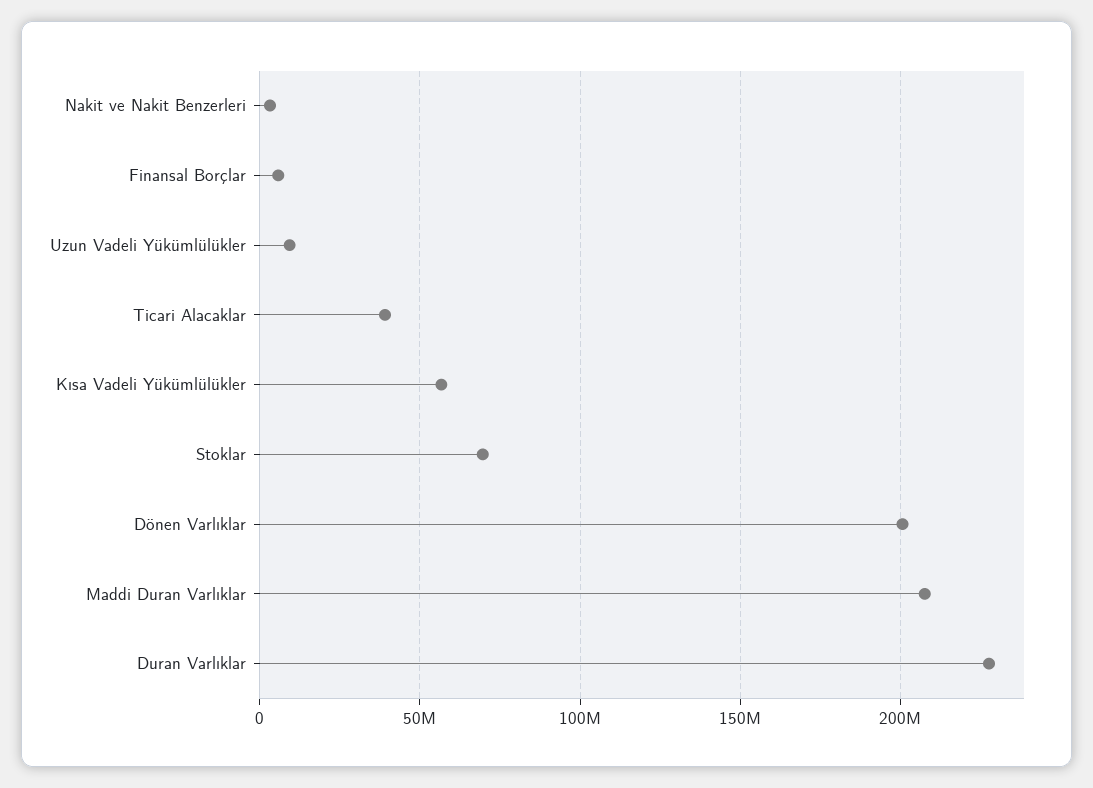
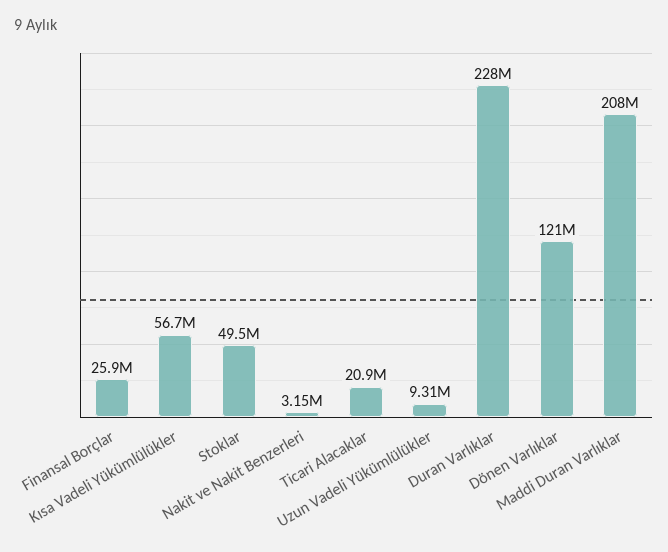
  {
    "Nakit ve Nakit Benzerleri": 3150000,
-   "Finansal Borçlar": 5000000,
+   "Finansal Borçlar": 25900000,
    "Uzun Vadeli Yükümlülükler": 9310000,
-   "Ticari Alacaklar": 40000000,
+   "Ticari Alacaklar": 20900000,
    "Kısa Vadeli Yükümlülükler": 56700000,
-   "Stoklar": 70000000,
+   "Stoklar": 49500000,
-   "Dönen Varlıklar": 200000000,
+   "Dönen Varlıklar": 121000000,
    "Maddi Duran Varlıklar": 208000000,
    "Duran Varlıklar": 228000000
  }

